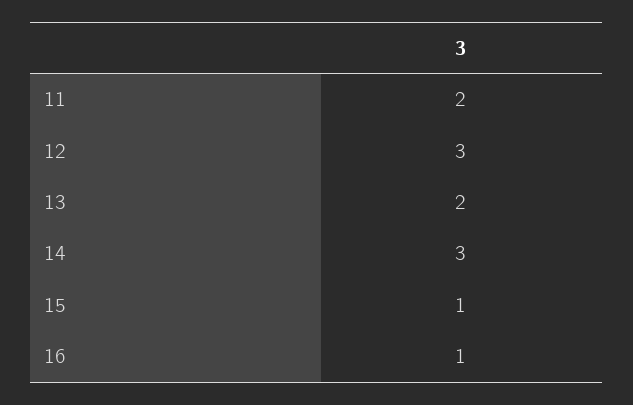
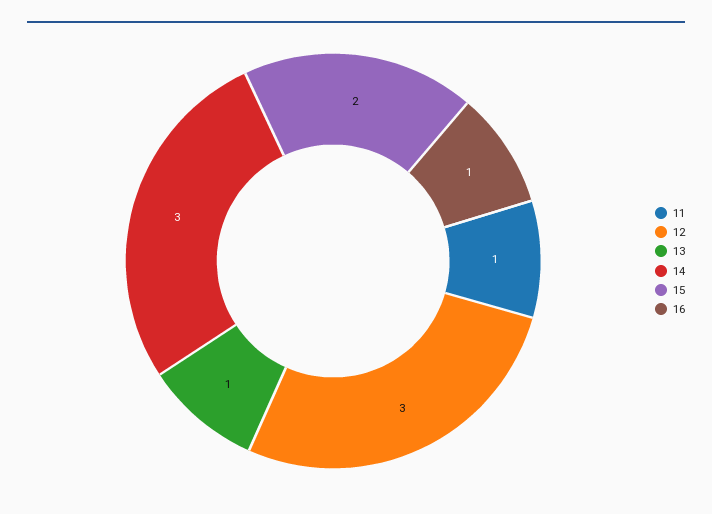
  {
-   "11": 2,
+   "11": 1,
    "12": 3,
-   "13": 2,
+   "13": 1,
    "14": 3,
-   "15": 1,
+   "15": 2,
    "16": 1
  }

